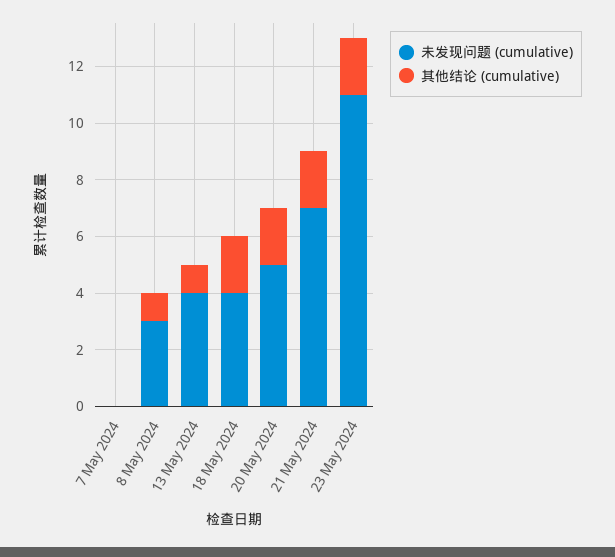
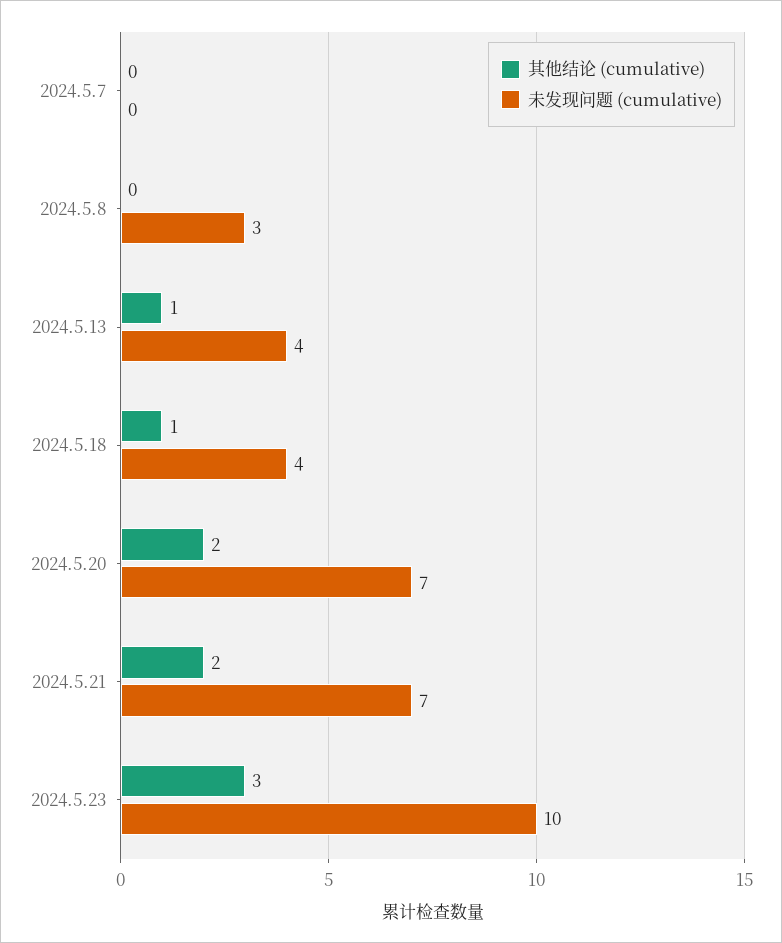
  {
    "未发现问题 (cumulative)": {
      "7 May 2024": 0,
      "8 May 2024": 3,
      "13 May 2024": 4,
      "18 May 2024": 4,
-     "20 May 2024": 5,
+     "20 May 2024": 7,
      "21 May 2024": 7,
-     "23 May 2024": 11
+     "23 May 2024": 10
    },
    "其他结论 (cumulative)": {
      "7 May 2024": 0,
-     "8 May 2024": 1,
+     "8 May 2024": 0,
      "13 May 2024": 1,
-     "18 May 2024": 2,
+     "18 May 2024": 1,
      "20 May 2024": 2,
      "21 May 2024": 2,
-     "23 May 2024": 2
+     "23 May 2024": 3
    }
  }

